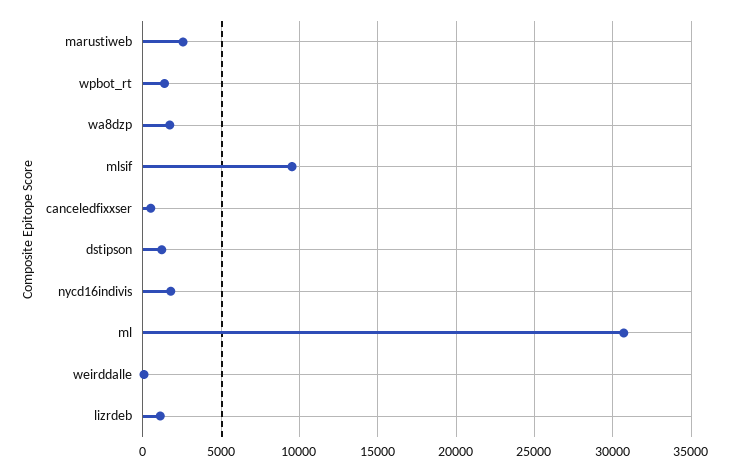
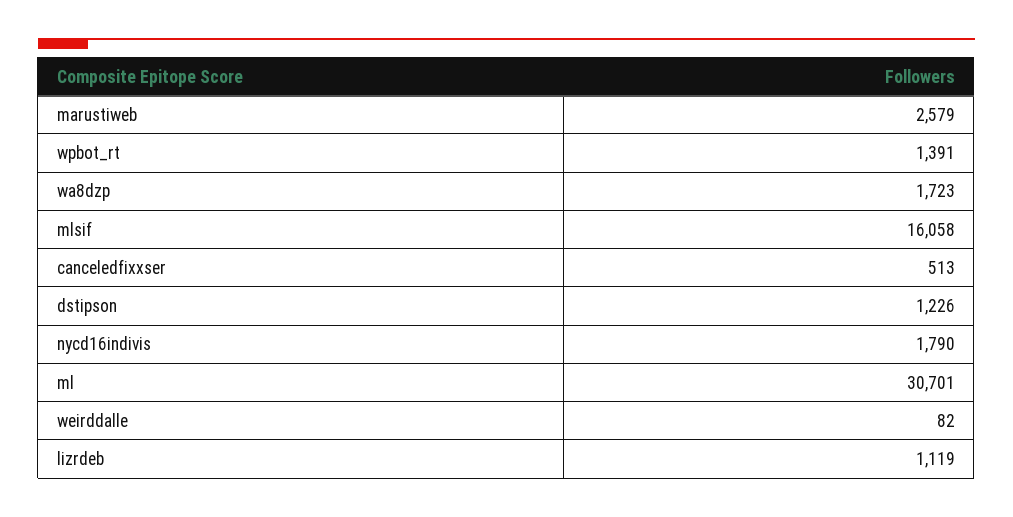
  {
    "marustiweb": 2579,
    "wpbot_rt": 1391,
    "wa8dzp": 1723,
-   "mlsif": 9500,
+   "mlsif": 16058,
    "canceledfixxser": 513,
    "dstipson": 1226,
    "nycd16indivis": 1790,
    "ml": 30701,
    "weirddalle": 82,
    "lizrdeb": 1119
  }

